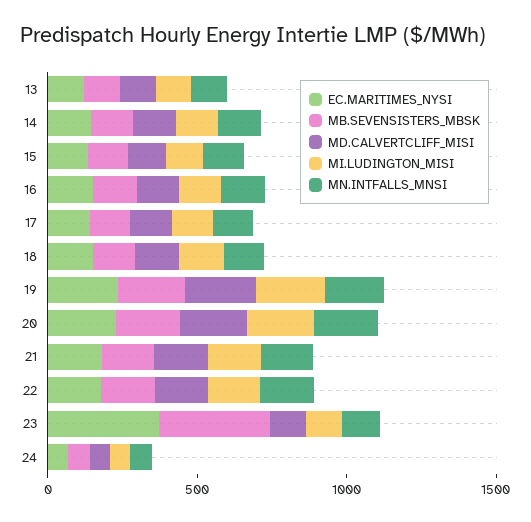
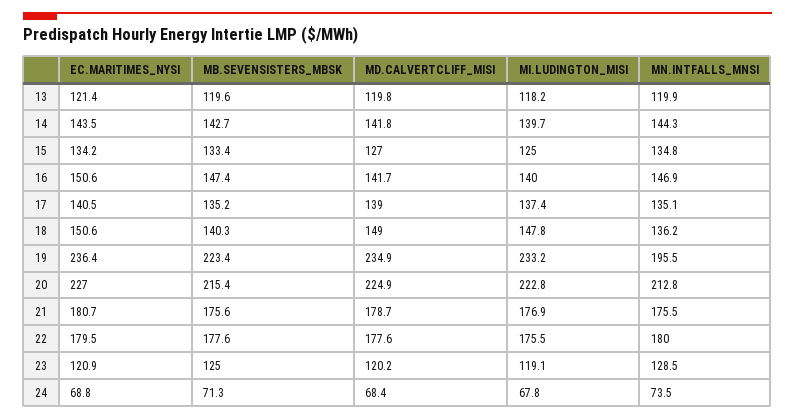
  {
    "EC.MARITIMES_NYSI": {
      "13": 121.4,
      "14": 143.5,
      "15": 134.2,
      "16": 150.6,
      "17": 140.5,
      "18": 150.6,
      "19": 236.4,
      "20": 227,
      "21": 180.7,
      "22": 179.5,
-     "23": 400,
+     "23": 120.9,
      "24": 68.8
    },
    "MB.SEVENSISTERS_MBSK": {
      "13": 119.6,
      "14": 142.7,
      "15": 133.4,
      "16": 147.4,
      "17": 135.2,
      "18": 140.3,
      "19": 223.4,
      "20": 215.4,
      "21": 175.6,
      "22": 177.6,
-     "23": 400,
+     "23": 125,
      "24": 71.3
    },
    "MD.CALVERTCLIFF_MISI": {
      "13": 119.8,
      "14": 141.8,
      "15": 127,
      "16": 141.7,
      "17": 139,
      "18": 149,
      "19": 234.9,
      "20": 224.9,
      "21": 178.7,
      "22": 177.6,
      "23": 120.2,
      "24": 68.4
    },
    "MI.LUDINGTON_MISI": {
      "13": 118.2,
      "14": 139.7,
      "15": 125,
      "16": 140,
      "17": 137.4,
      "18": 147.8,
      "19": 233.2,
      "20": 222.8,
      "21": 176.9,
      "22": 175.5,
      "23": 119.1,
      "24": 67.8
    },
    "MN.INTFALLS_MNSI": {
      "13": 119.9,
      "14": 144.3,
      "15": 134.8,
      "16": 146.9,
      "17": 135.1,
      "18": 136.2,
      "19": 195.5,
      "20": 212.8,
      "21": 175.5,
      "22": 180,
      "23": 128.5,
      "24": 73.5
    }
  }

